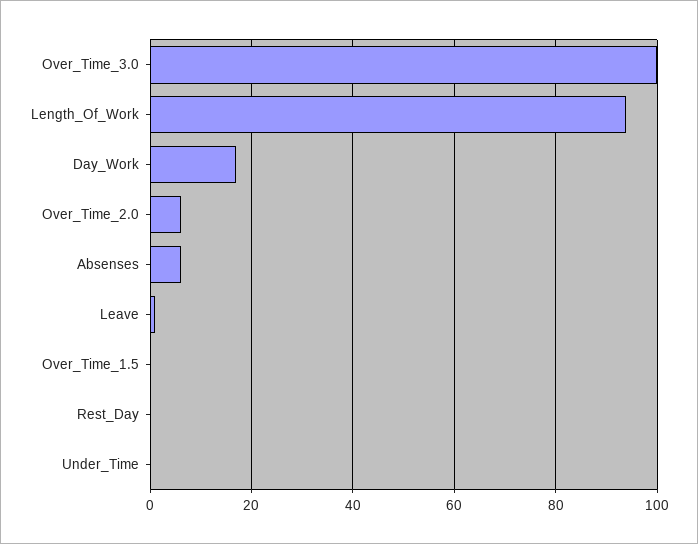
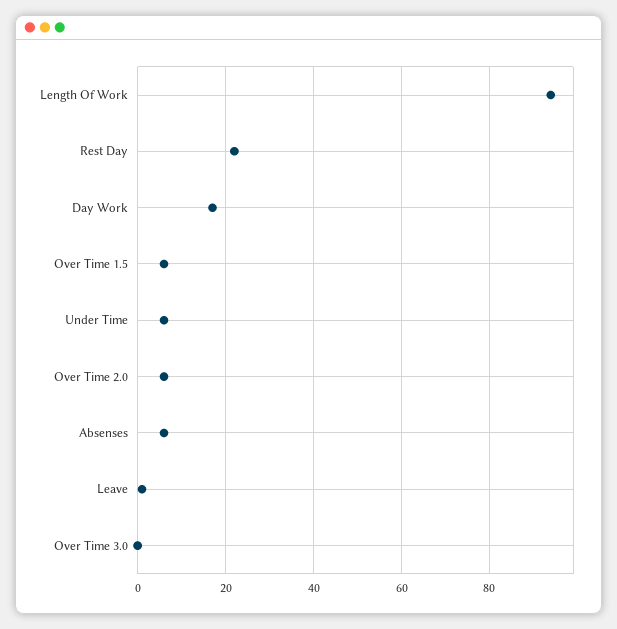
  {
-   "Over_Time_3.0": 100,
+   "Over_Time_3.0": 0,
    "Length_Of_Work": 94,
    "Day_Work": 18,
    "Over_Time_2.0": 6,
    "Absenses": 6,
    "Leave": 2,
-   "Over_Time_1.5": 0,
+   "Over_Time_1.5": 6,
-   "Rest_Day": 0,
+   "Rest_Day": 22,
-   "Under_Time": 0
+   "Under_Time": 6
  }

